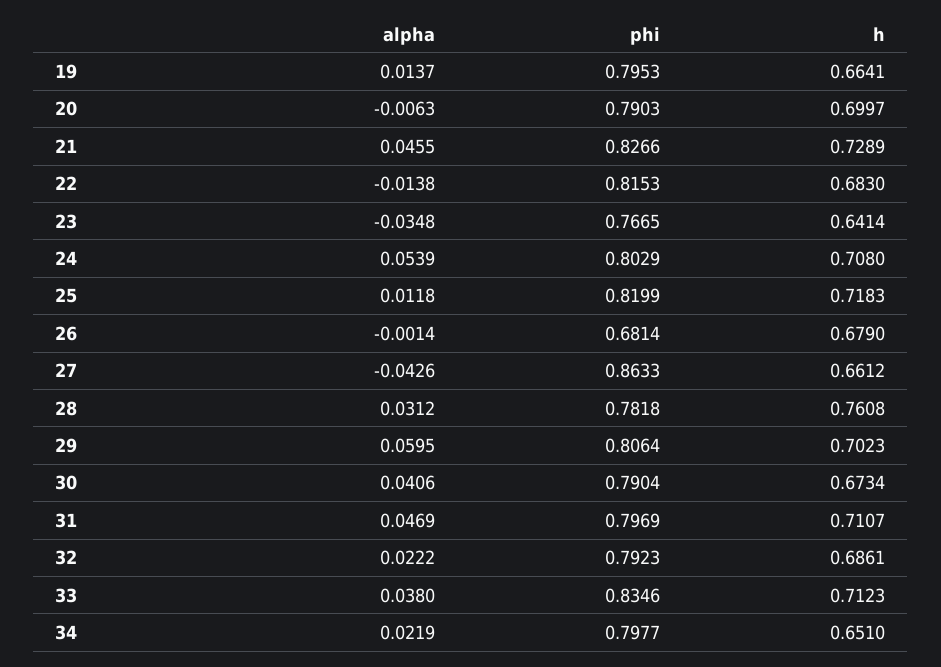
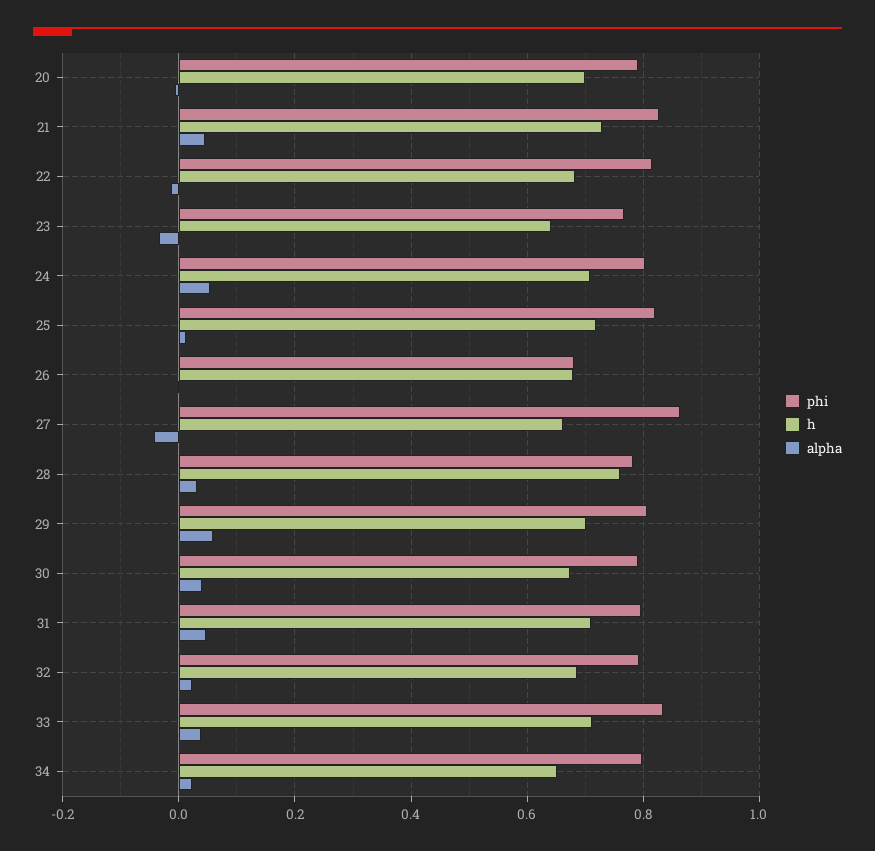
  {
    "alpha": {
-     "19": 0.0137,
      "20": -0.0063,
      "21": 0.0455,
      "22": -0.0138,
      "23": -0.0348,
      "24": 0.0539,
      "25": 0.0118,
      "26": -0.0014,
      "27": -0.0426,
      "28": 0.0312,
      "29": 0.0595,
      "30": 0.0406,
      "31": 0.0469,
      "32": 0.0222,
      "33": 0.038,
      "34": 0.0219
    },
    "phi": {
-     "19": 0.7953,
      "20": 0.7903,
      "21": 0.8266,
      "22": 0.8153,
      "23": 0.7665,
      "24": 0.8029,
      "25": 0.8199,
      "26": 0.6814,
      "27": 0.8633,
      "28": 0.7818,
      "29": 0.8064,
      "30": 0.7904,
      "31": 0.7969,
      "32": 0.7923,
      "33": 0.8346,
      "34": 0.7977
    },
    "h": {
-     "19": 0.6641,
      "20": 0.6997,
      "21": 0.7289,
      "22": 0.683,
      "23": 0.6414,
      "24": 0.708,
      "25": 0.7183,
      "26": 0.679,
      "27": 0.6612,
      "28": 0.7608,
      "29": 0.7023,
      "30": 0.6734,
      "31": 0.7107,
      "32": 0.6861,
      "33": 0.7123,
      "34": 0.651
    }
  }

